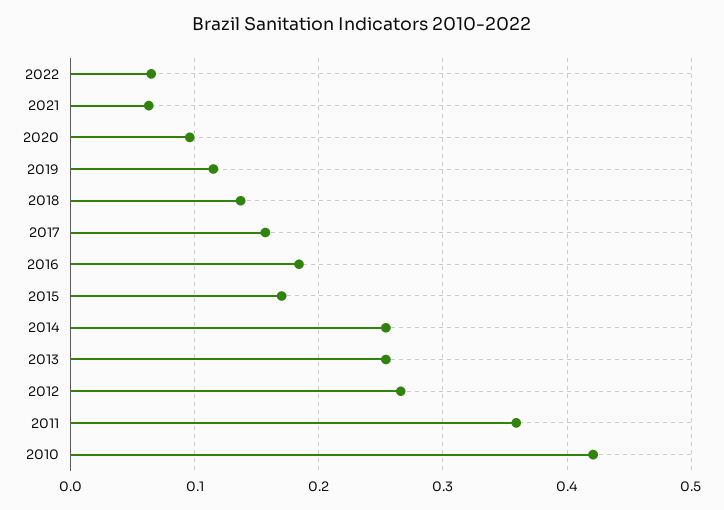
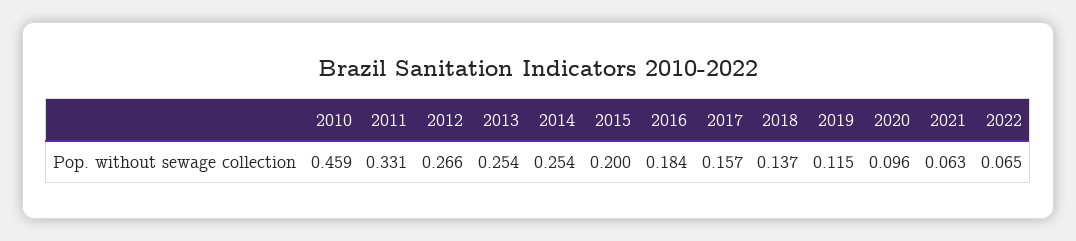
  {
    "2022": 0.065,
    "2021": 0.063,
    "2020": 0.096,
    "2019": 0.115,
    "2018": 0.137,
    "2017": 0.157,
    "2016": 0.184,
-   "2015": 0.17,
+   "2015": 0.2,
    "2014": 0.254,
    "2013": 0.254,
    "2012": 0.266,
-   "2011": 0.36,
+   "2011": 0.331,
-   "2010": 0.42
+   "2010": 0.459
  }

